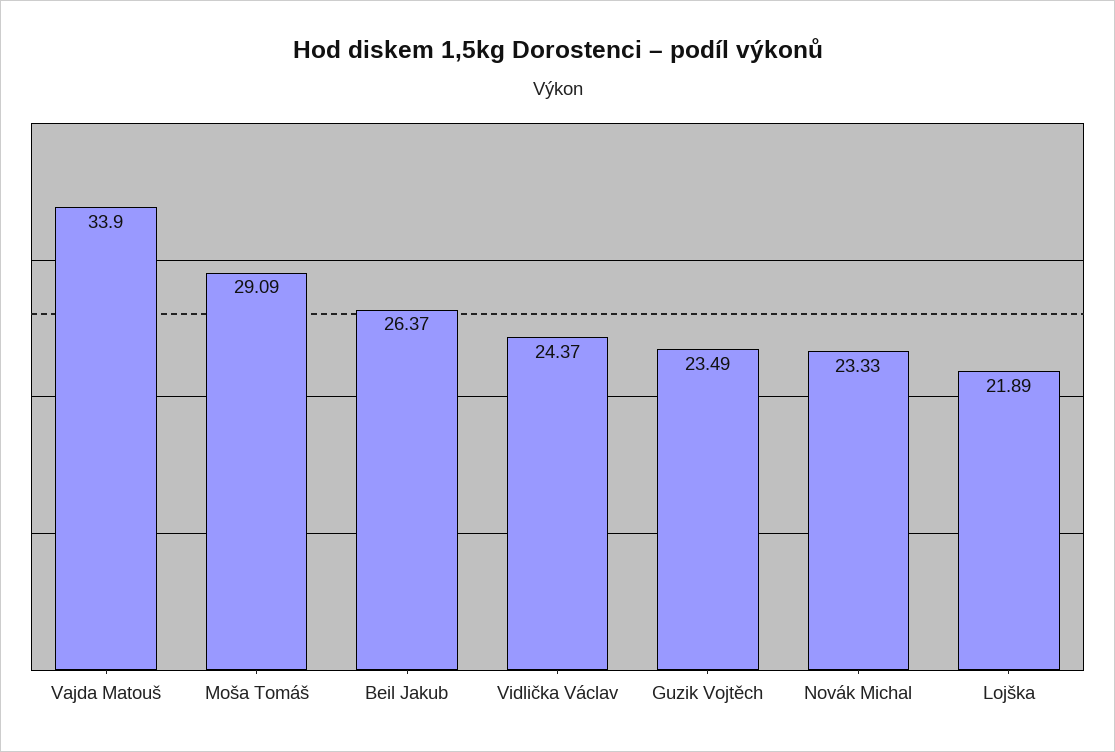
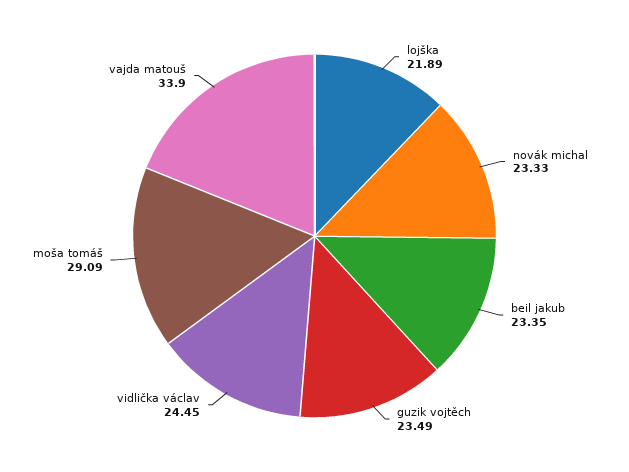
  {
    "Vajda Matouš": 33.9,
    "Moša Tomáš": 29.09,
-   "Beil Jakub": 26.37,
+   "Beil Jakub": 23.35,
-   "Vidlička Václav": 24.37,
+   "Vidlička Václav": 24.45,
    "Guzik Vojtěch": 23.49,
    "Novák Michal": 23.33,
    "Lojška": 21.89
  }

